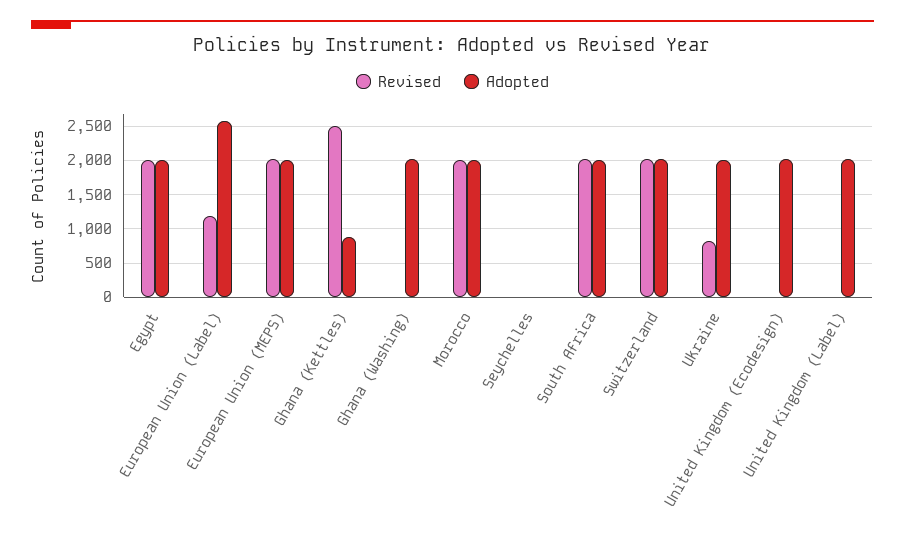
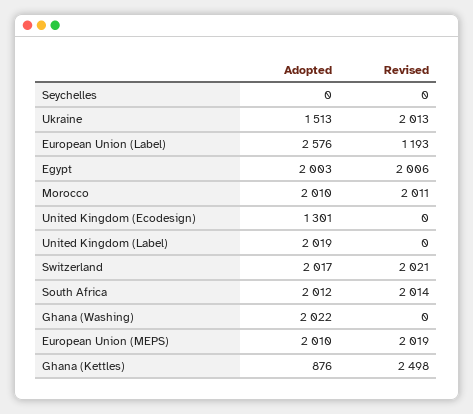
  {
    "Revised": {
      "Egypt": 2006,
      "European Union (Label)": 1193,
      "European Union (MEPS)": 2019,
      "Ghana (Kettles)": 2498,
      "Ghana (Washing)": 0,
      "Morocco": 2011,
      "Seychelles": 0,
      "South Africa": 2014,
      "Switzerland": 2021,
-     "Ukraine": 800,
+     "Ukraine": 2013,
      "United Kingdom (Ecodesign)": 0,
      "United Kingdom (Label)": 0
    },
    "Adopted": {
      "Egypt": 2003,
      "European Union (Label)": 2576,
      "European Union (MEPS)": 2010,
      "Ghana (Kettles)": 876,
      "Ghana (Washing)": 2022,
      "Morocco": 2010,
      "Seychelles": 0,
      "South Africa": 2012,
      "Switzerland": 2017,
-     "Ukraine": 2000,
+     "Ukraine": 1513,
-     "United Kingdom (Ecodesign)": 2000,
+     "United Kingdom (Ecodesign)": 1301,
      "United Kingdom (Label)": 2019
    }
  }

